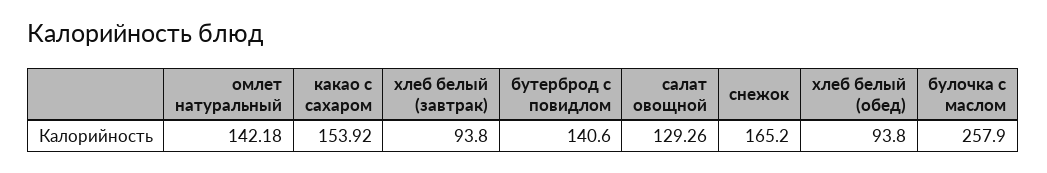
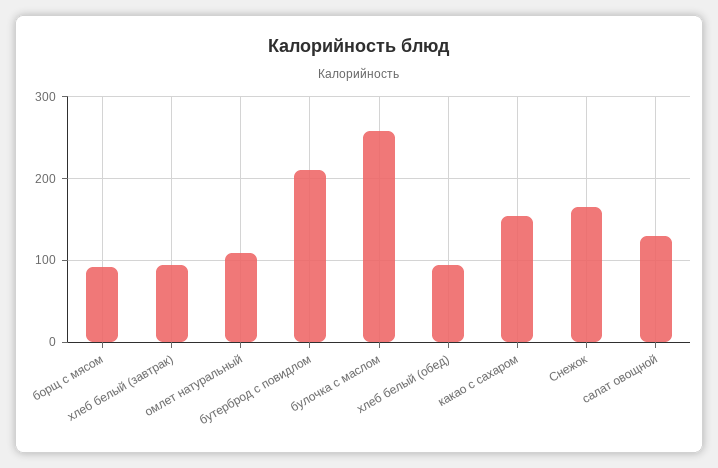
  {
-   "омлет натуральный": 142.18,
+   "омлет натуральный": 110,
    "какао с сахаром": 153.92,
    "хлеб белый (завтрак)": 93.8,
-   "бутерброд с повидлом": 140.6,
+   "бутерброд с повидлом": 210,
    "салат овощной": 129.26,
    "снежок": 165.2,
    "хлеб белый (обед)": 93.8,
-   "булочка с маслом": 257.9
+   "булочка с маслом": 257.9,
+   "борщ с мясом": 90
  }

